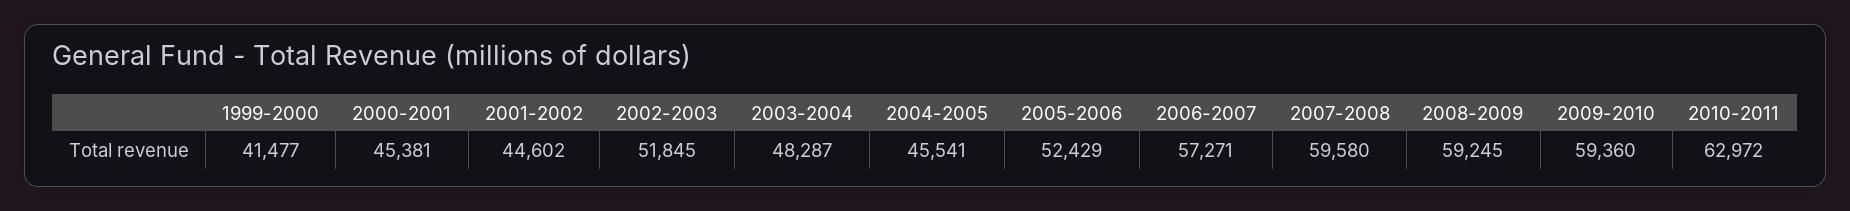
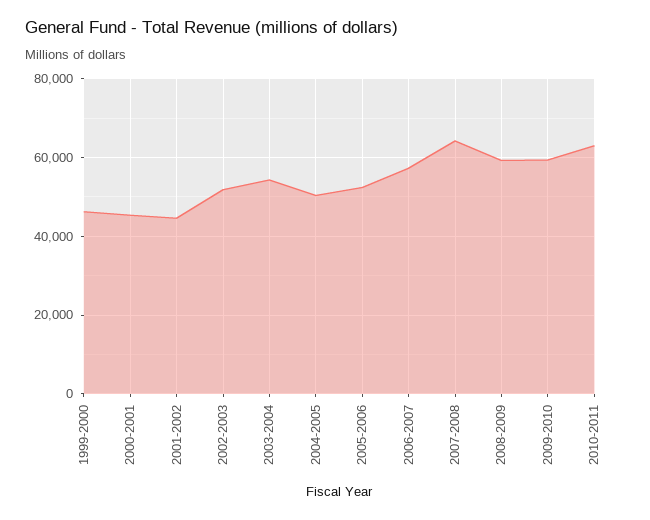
  {
-   "1999-2000": 41477,
+   "1999-2000": 46000,
    "2000-2001": 45381,
    "2001-2002": 44602,
    "2002-2003": 51845,
-   "2003-2004": 48287,
+   "2003-2004": 54000,
-   "2004-2005": 45541,
+   "2004-2005": 50000,
    "2005-2006": 52429,
    "2006-2007": 57271,
-   "2007-2008": 59580,
+   "2007-2008": 64000,
    "2008-2009": 59245,
    "2009-2010": 59360,
    "2010-2011": 62972
  }

